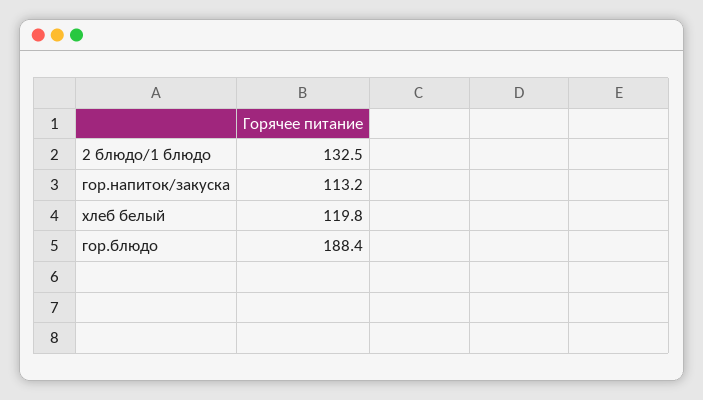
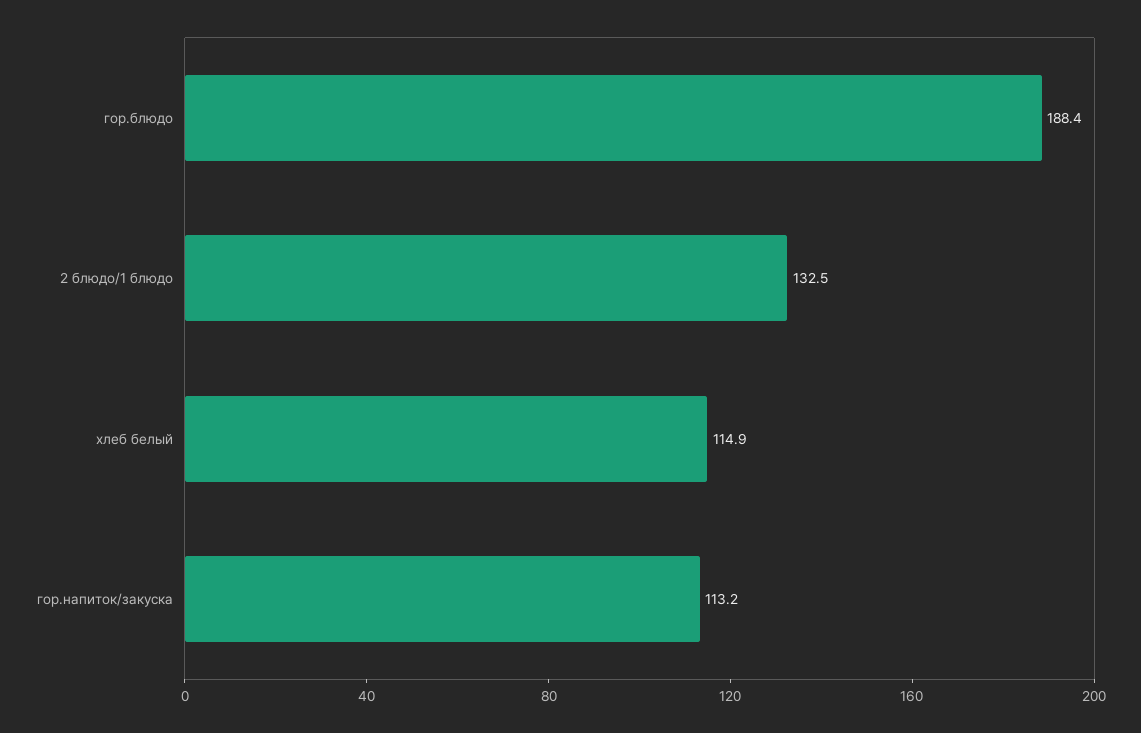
  {
    "2 блюдо/1 блюдо": 132.5,
    "гор.напиток/закуска": 113.2,
-   "хлеб белый": 119.8,
+   "хлеб белый": 114.9,
    "гор.блюдо": 188.4
  }

